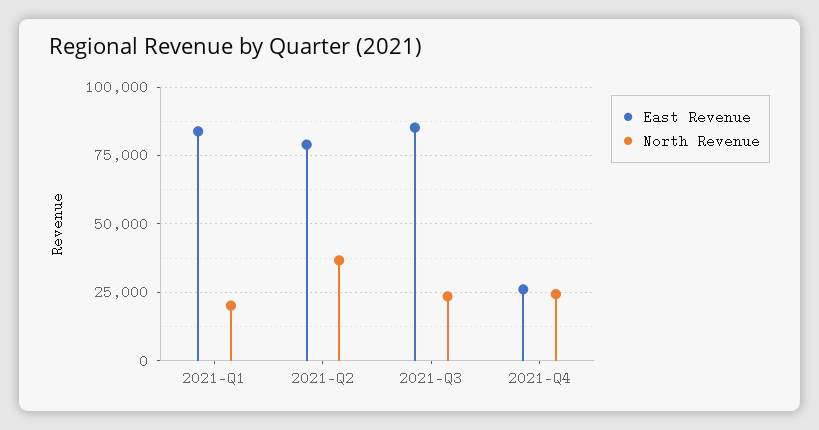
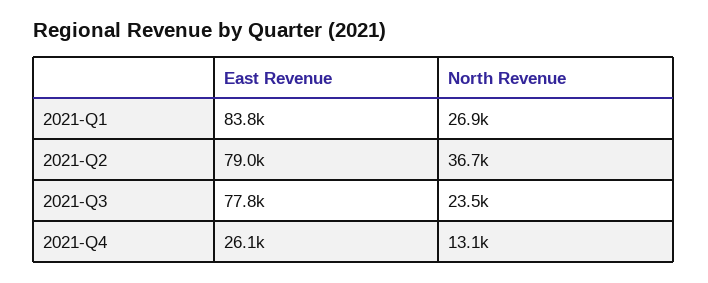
  {
    "East Revenue": {
      "2021-Q1": 83800,
      "2021-Q2": 79000,
-     "2021-Q3": 85000,
+     "2021-Q3": 77800,
      "2021-Q4": 26100
    },
    "North Revenue": {
-     "2021-Q1": 20000,
+     "2021-Q1": 26900,
      "2021-Q2": 36700,
      "2021-Q3": 23500,
-     "2021-Q4": 25000
+     "2021-Q4": 13100
    }
  }

